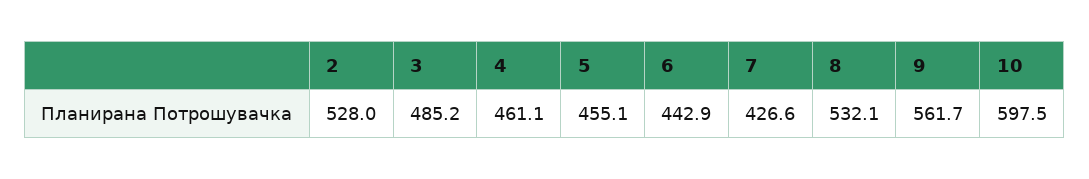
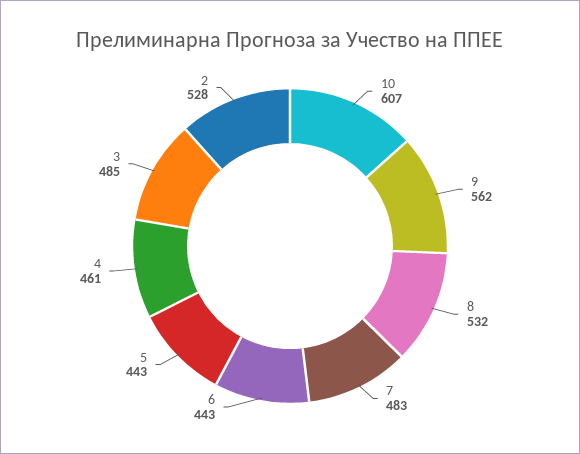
  {
    "2": 528,
    "3": 485.2,
    "4": 461.1,
-   "5": 455.1,
+   "5": 443,
    "6": 442.9,
-   "7": 426.6,
+   "7": 483,
    "8": 532.1,
    "9": 561.7,
-   "10": 597.5
+   "10": 607
  }

